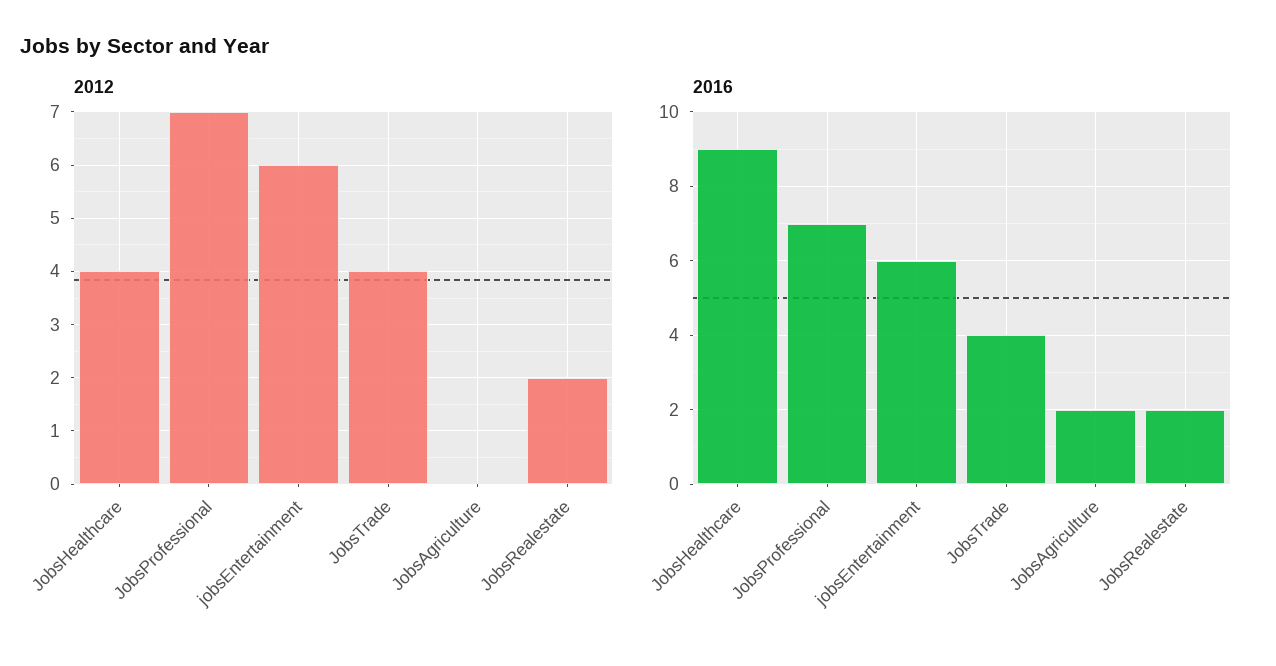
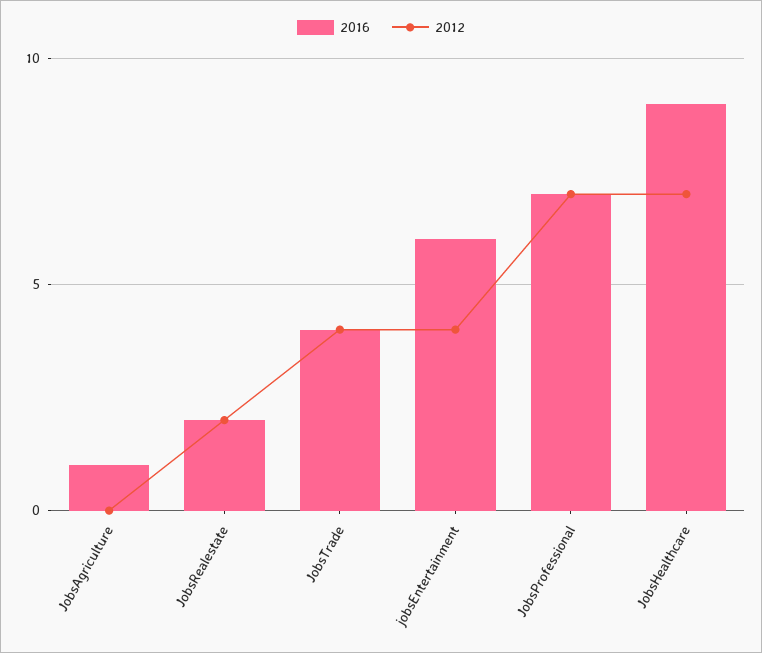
  {
    "2012": {
-     "JobsHealthcare": 4,
+     "JobsHealthcare": 7,
      "JobsProfessional": 7,
-     "jobsEntertainment": 6,
+     "jobsEntertainment": 4,
      "JobsTrade": 4,
      "JobsAgriculture": 0,
      "JobsRealestate": 2
    },
    "2016": {
      "JobsHealthcare": 9,
      "JobsProfessional": 7,
      "jobsEntertainment": 6,
      "JobsTrade": 4,
-     "JobsAgriculture": 2,
+     "JobsAgriculture": 1,
      "JobsRealestate": 2
    }
  }

